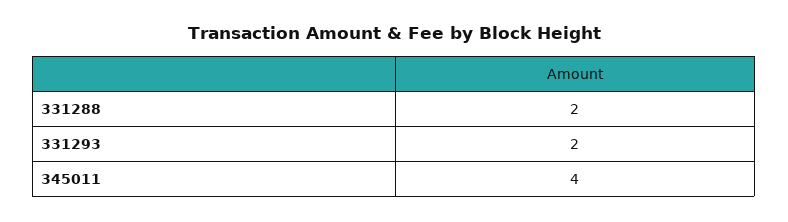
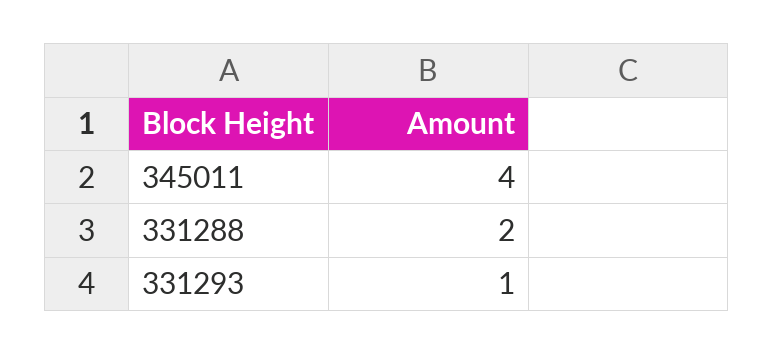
  {
    "331288": 2,
-   "331293": 2,
+   "331293": 1,
    "345011": 4
  }

